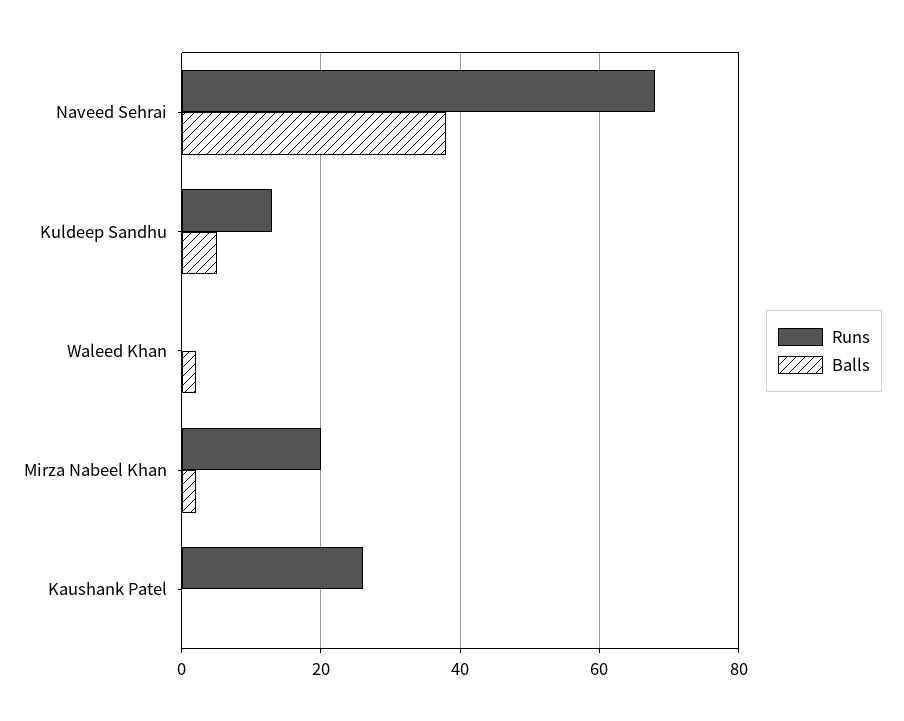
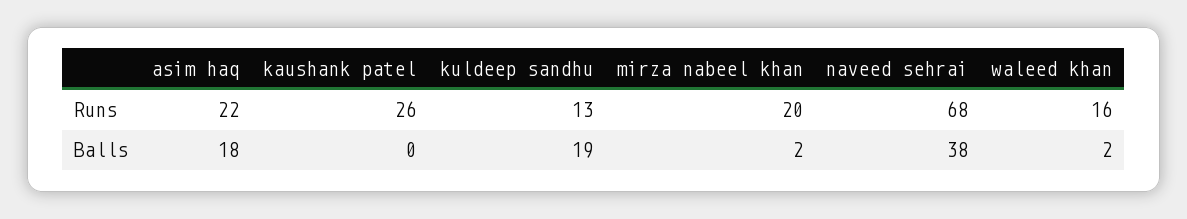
  {
    "Runs": {
      "Naveed Sehrai": 68,
      "Kuldeep Sandhu": 13,
-     "Waleed Khan": 0,
+     "Waleed Khan": 16,
      "Mirza Nabeel Khan": 20,
-     "Kaushank Patel": 26
+     "Kaushank Patel": 26,
+     "asim haq": 22
    },
    "Balls": {
      "Naveed Sehrai": 38,
-     "Kuldeep Sandhu": 5,
+     "Kuldeep Sandhu": 19,
      "Waleed Khan": 2,
      "Mirza Nabeel Khan": 2,
-     "Kaushank Patel": 0
+     "Kaushank Patel": 0,
+     "asim haq": 18
    }
  }

